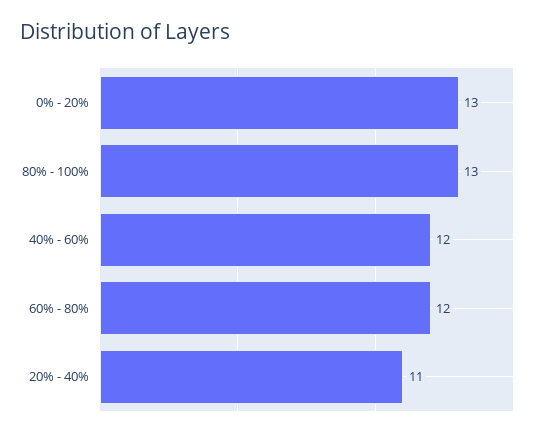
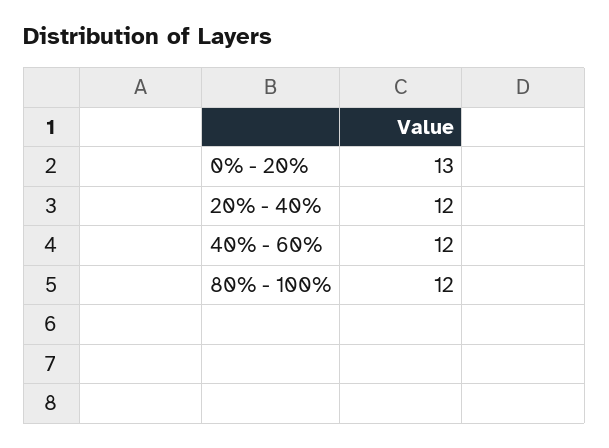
  {
    "0% - 20%": 13,
-   "80% - 100%": 13,
+   "80% - 100%": 12,
    "40% - 60%": 12,
-   "60% - 80%": 12,
-   "20% - 40%": 11
+   "20% - 40%": 12
  }

